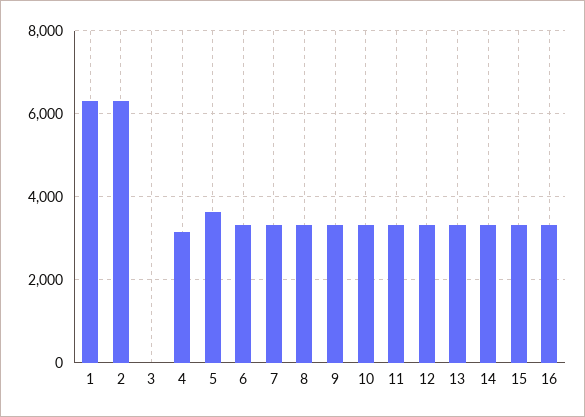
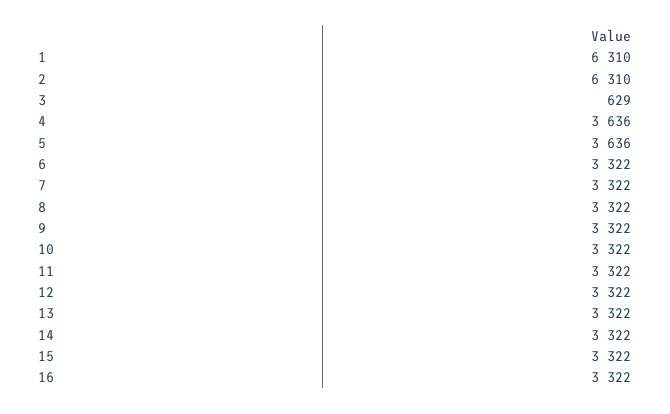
  {
    "1": 6310,
    "2": 6310,
-   "3": 0,
+   "3": 629,
-   "4": 3200,
+   "4": 3636,
    "5": 3636,
    "6": 3322,
    "7": 3322,
    "8": 3322,
    "9": 3322,
    "10": 3322,
    "11": 3322,
    "12": 3322,
    "13": 3322,
    "14": 3322,
    "15": 3322,
    "16": 3322
  }

